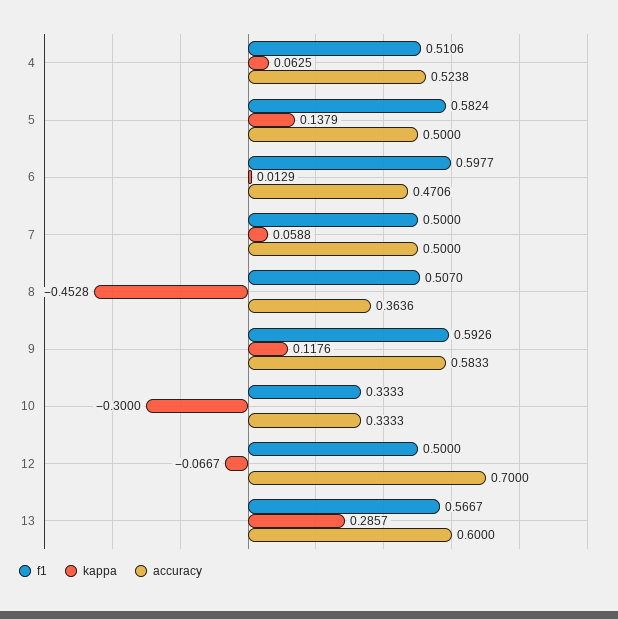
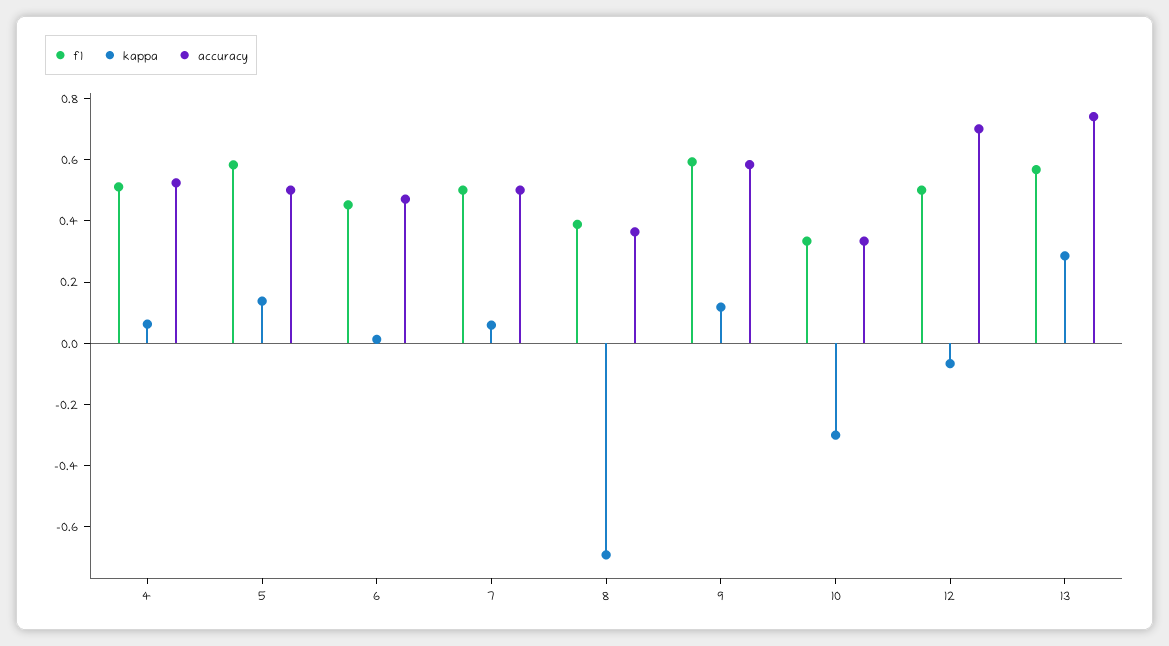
  {
    "f1": {
      "4": 0.5106,
      "5": 0.5824,
-     "6": 0.5977,
+     "6": 0.45,
      "7": 0.5,
-     "8": 0.507,
+     "8": 0.4,
      "9": 0.5926,
      "10": 0.3333,
      "12": 0.5,
      "13": 0.5667
    },
    "kappa": {
      "4": 0.0625,
      "5": 0.1379,
      "6": 0.0129,
      "7": 0.0588,
-     "8": -0.4528,
+     "8": -0.7,
      "9": 0.1176,
      "10": -0.3,
      "12": -0.0667,
      "13": 0.2857
    },
    "accuracy": {
      "4": 0.5238,
      "5": 0.5,
      "6": 0.4706,
      "7": 0.5,
      "8": 0.3636,
      "9": 0.5833,
      "10": 0.3333,
      "12": 0.7,
-     "13": 0.6
+     "13": 0.75
    }
  }

